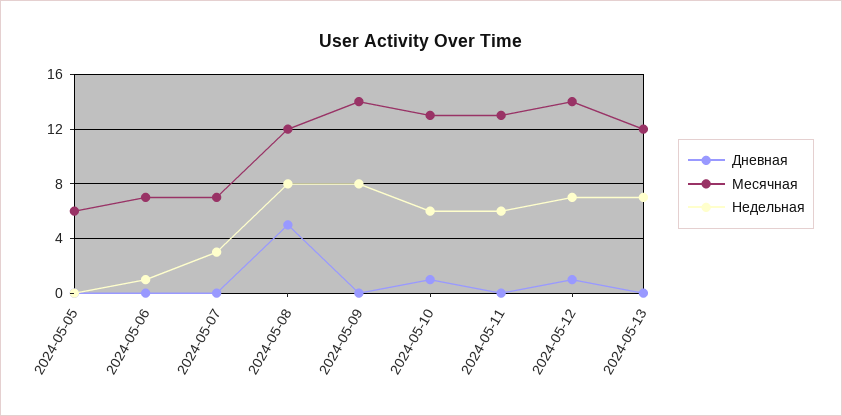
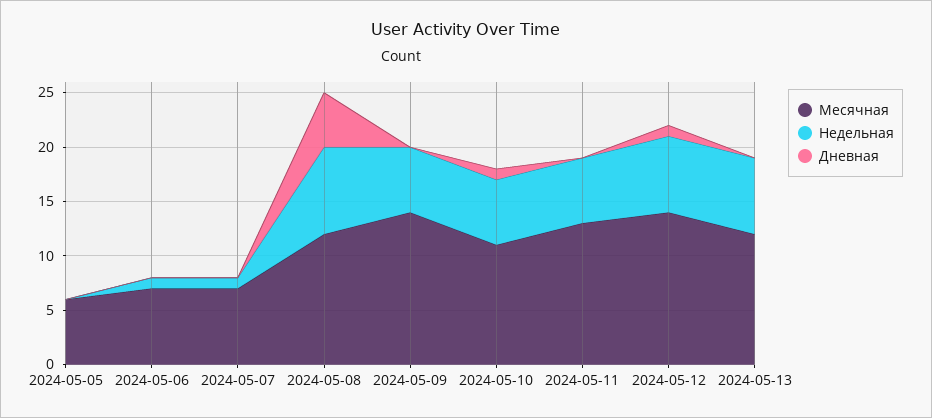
  {
    "Дневная": {
      "2024-05-05": 0,
      "2024-05-06": 0,
      "2024-05-07": 0,
      "2024-05-08": 5,
      "2024-05-09": 0,
      "2024-05-10": 1,
      "2024-05-11": 0,
      "2024-05-12": 1,
      "2024-05-13": 0
    },
    "Месячная": {
      "2024-05-05": 6,
      "2024-05-06": 7,
      "2024-05-07": 7,
      "2024-05-08": 12,
      "2024-05-09": 14,
-     "2024-05-10": 13,
+     "2024-05-10": 11,
      "2024-05-11": 13,
      "2024-05-12": 14,
      "2024-05-13": 12
    },
    "Недельная": {
      "2024-05-05": 0,
      "2024-05-06": 1,
-     "2024-05-07": 3,
+     "2024-05-07": 1,
      "2024-05-08": 8,
-     "2024-05-09": 8,
+     "2024-05-09": 6,
      "2024-05-10": 6,
      "2024-05-11": 6,
      "2024-05-12": 7,
      "2024-05-13": 7
    }
  }

